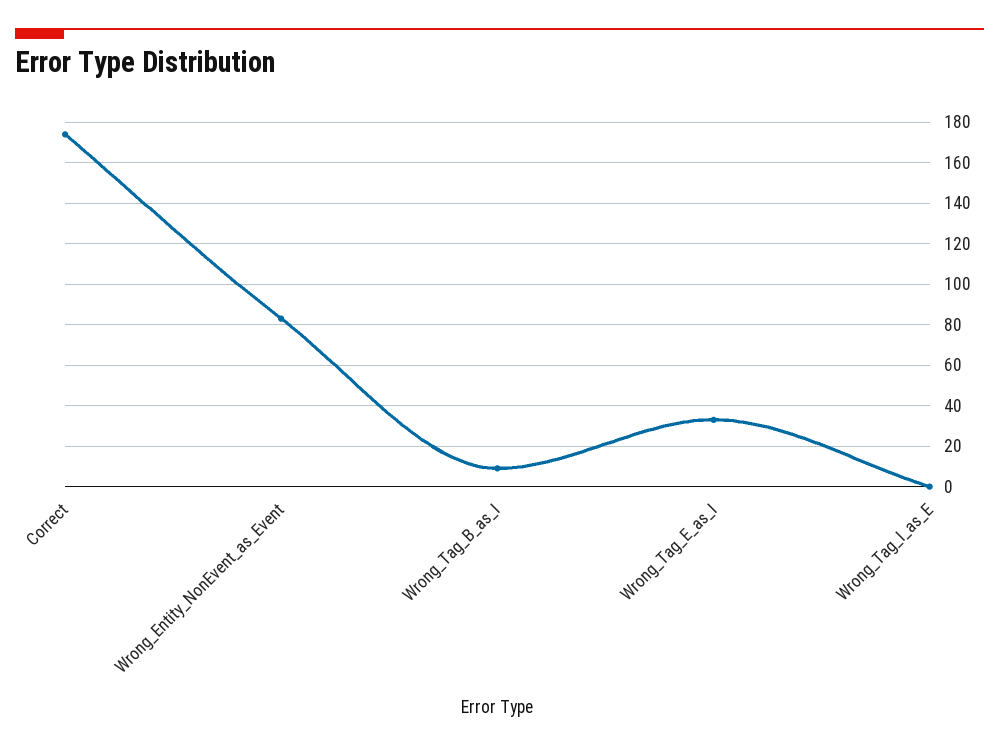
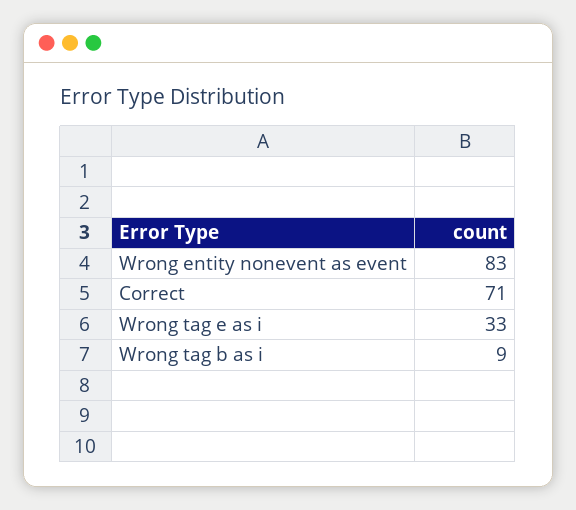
  {
-   "Correct": 175,
+   "Correct": 71,
    "Wrong_Entity_NonEvent_as_Event": 83,
    "Wrong_Tag_B_as_I": 9,
-   "Wrong_Tag_E_as_I": 33,
+   "Wrong_Tag_E_as_I": 33
-   "Wrong_Tag_I_as_E": 0
  }

